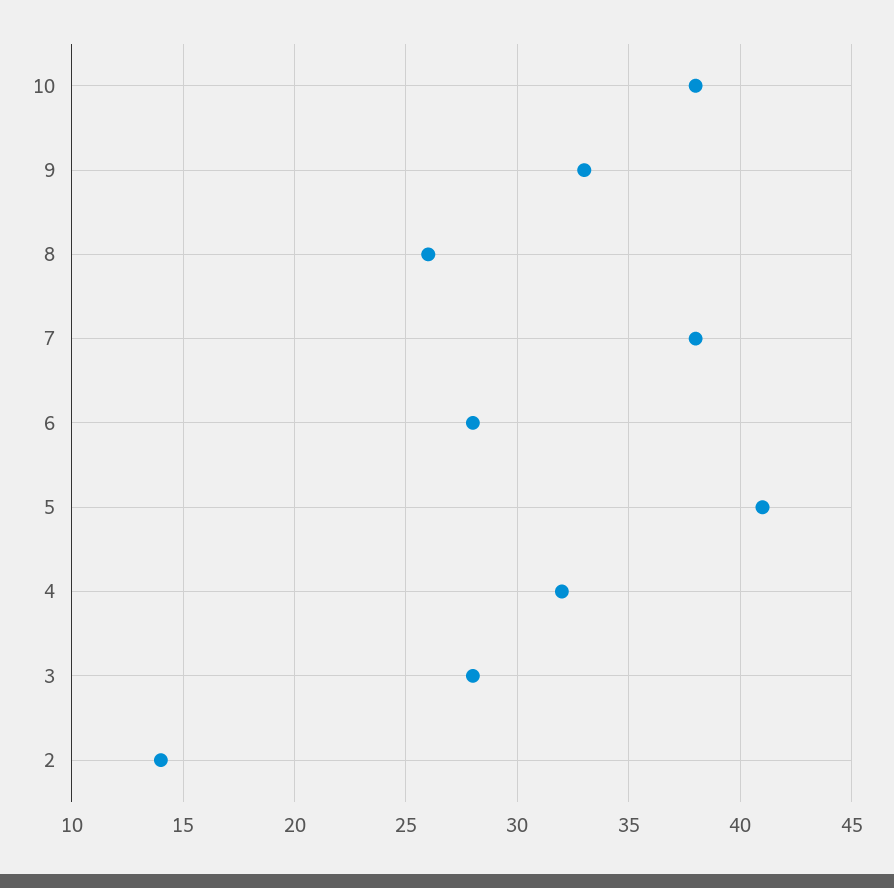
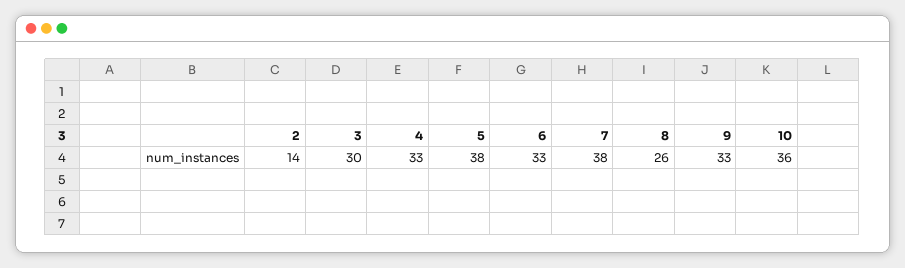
  {
-   "10": 38,
+   "10": 36,
    "9": 33,
    "8": 26,
    "7": 38,
-   "6": 28,
+   "6": 33,
-   "5": 41,
+   "5": 38,
-   "4": 32,
+   "4": 33,
-   "3": 28,
+   "3": 30,
    "2": 14
  }

